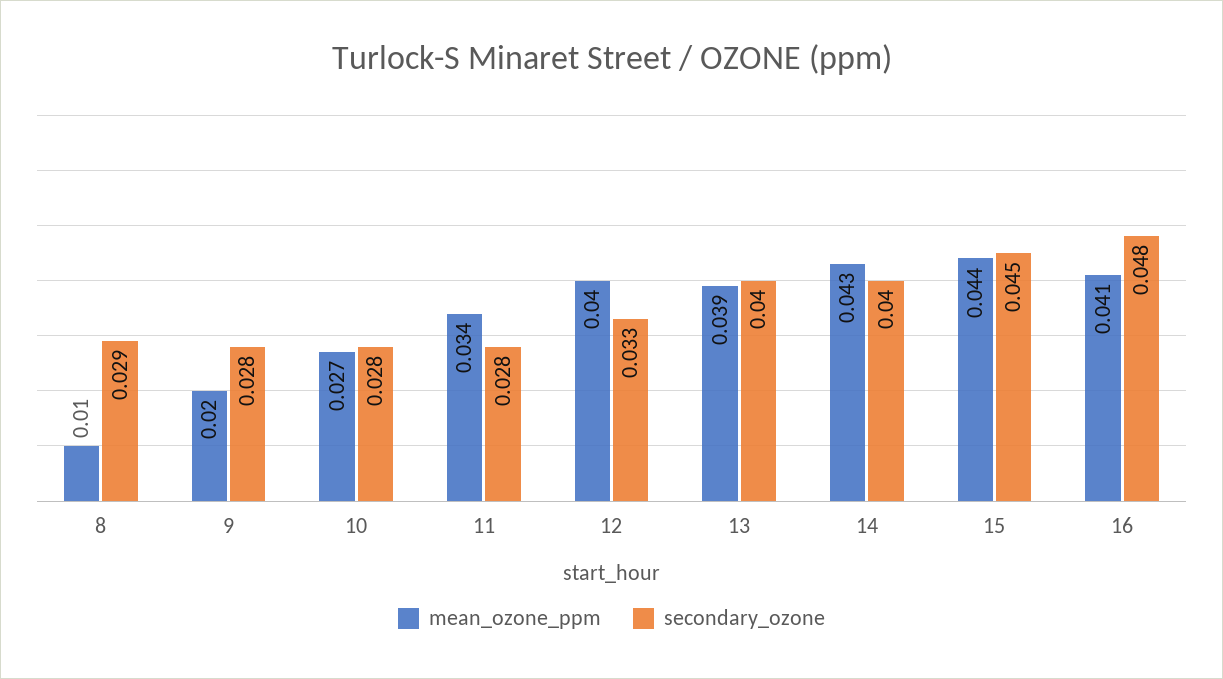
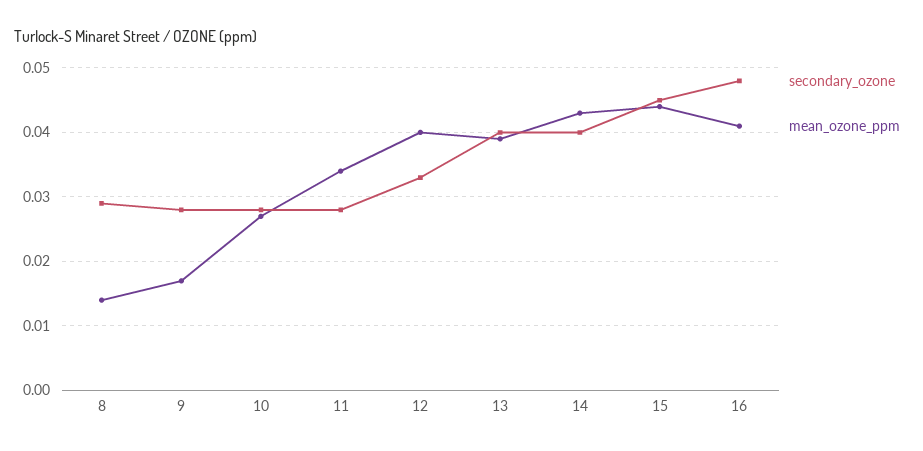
  {
    "mean_ozone_ppm": {
-     "8": 0.01,
+     "8": 0.014,
-     "9": 0.02,
+     "9": 0.017,
      "10": 0.027,
      "11": 0.034,
      "12": 0.04,
      "13": 0.039,
      "14": 0.043,
      "15": 0.044,
      "16": 0.041
    },
    "secondary_ozone": {
      "8": 0.029,
      "9": 0.028,
      "10": 0.028,
      "11": 0.028,
      "12": 0.033,
      "13": 0.04,
      "14": 0.04,
      "15": 0.045,
      "16": 0.048
    }
  }

